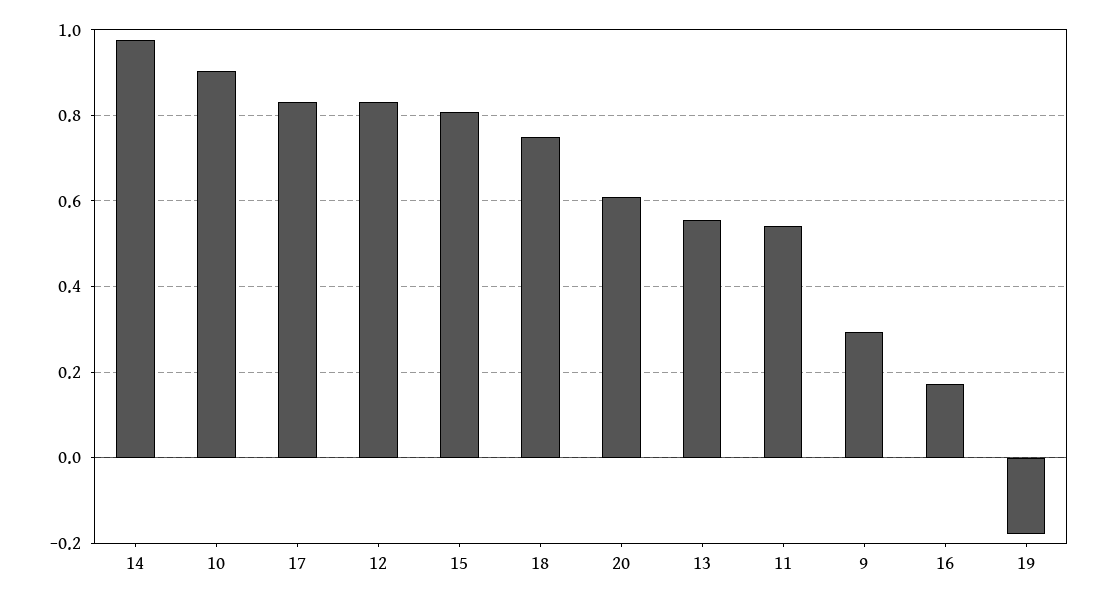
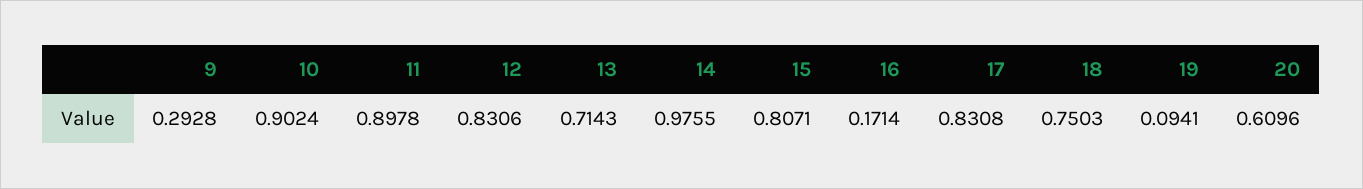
  {
    "14": 0.9755,
    "10": 0.9024,
    "17": 0.8308,
    "12": 0.8306,
    "15": 0.8071,
    "18": 0.7503,
    "20": 0.6096,
-   "13": 0.56,
+   "13": 0.7143,
-   "11": 0.54,
+   "11": 0.8978,
    "9": 0.2928,
    "16": 0.1714,
-   "19": -0.18
+   "19": 0.0941
  }

